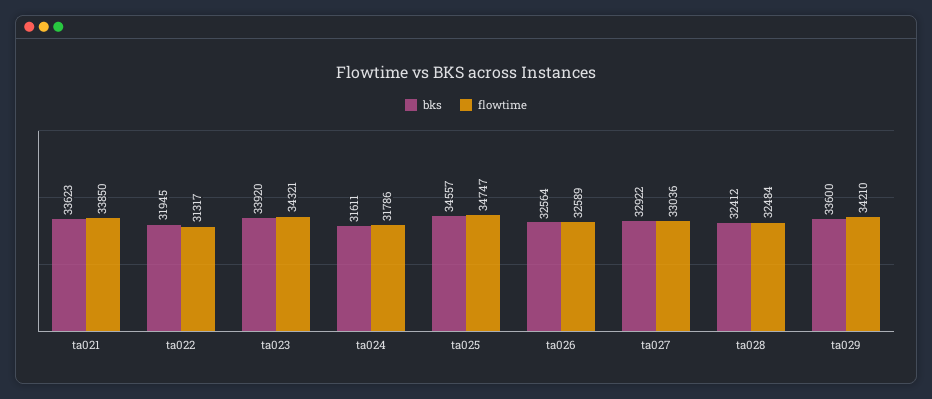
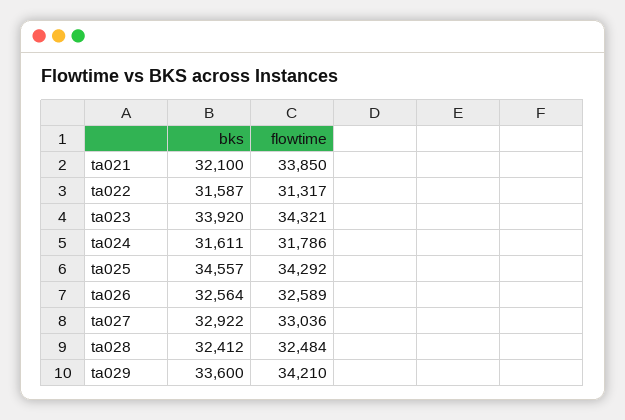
  {
    "bks": {
-     "ta021": 33623,
+     "ta021": 32100,
-     "ta022": 31945,
+     "ta022": 31587,
      "ta023": 33920,
      "ta024": 31611,
      "ta025": 34557,
      "ta026": 32564,
      "ta027": 32922,
      "ta028": 32412,
      "ta029": 33600
    },
    "flowtime": {
      "ta021": 33850,
      "ta022": 31317,
      "ta023": 34321,
      "ta024": 31786,
-     "ta025": 34747,
+     "ta025": 34292,
      "ta026": 32589,
      "ta027": 33036,
      "ta028": 32484,
      "ta029": 34210
    }
  }

